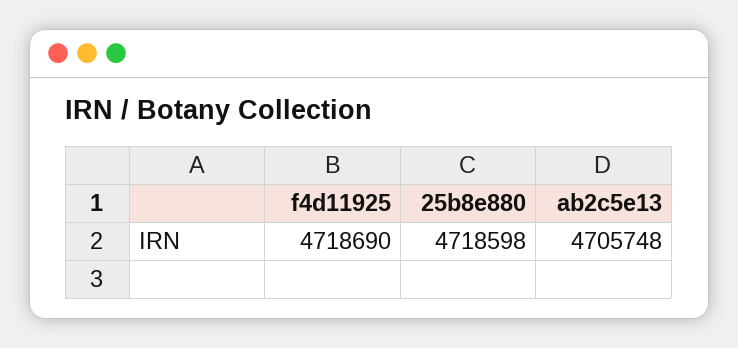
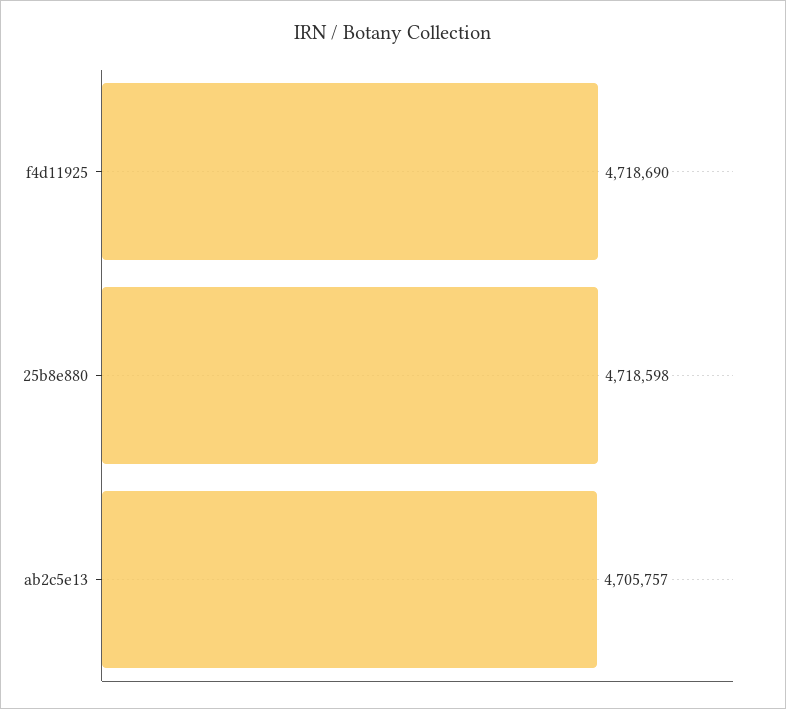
  {
    "f4d11925": 4718690,
    "25b8e880": 4718598,
-   "ab2c5e13": 4705748
+   "ab2c5e13": 4705757
  }

